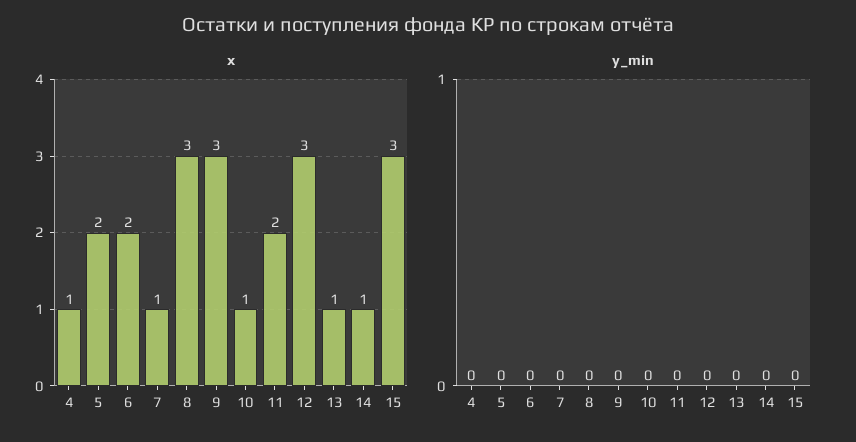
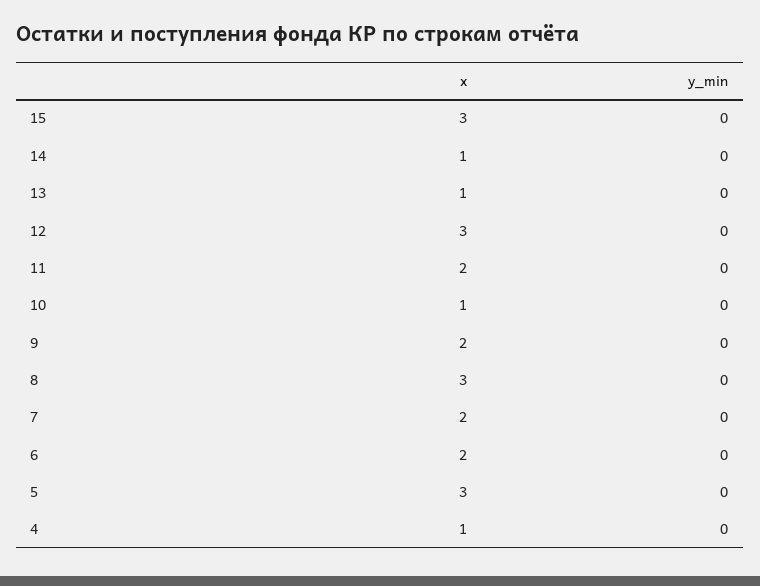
  {
    "x": {
      "4": 1,
-     "5": 2,
+     "5": 3,
      "6": 2,
-     "7": 1,
+     "7": 2,
      "8": 3,
-     "9": 3,
+     "9": 2,
      "10": 1,
      "11": 2,
      "12": 3,
      "13": 1,
      "14": 1,
      "15": 3
    },
    "y_min": {
      "4": 0,
      "5": 0,
      "6": 0,
      "7": 0,
      "8": 0,
      "9": 0,
      "10": 0,
      "11": 0,
      "12": 0,
      "13": 0,
      "14": 0,
      "15": 0
    }
  }

